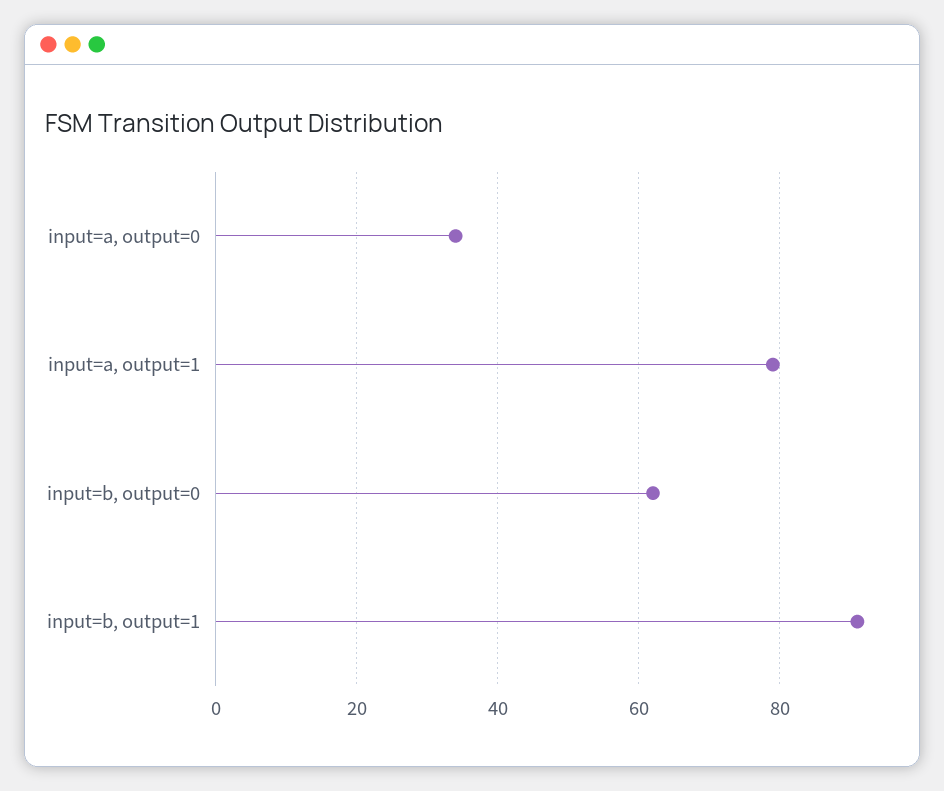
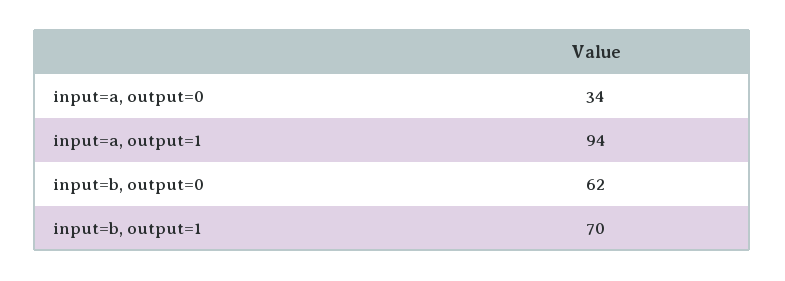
  {
    "input=a, output=0": 34,
-   "input=a, output=1": 80,
+   "input=a, output=1": 94,
    "input=b, output=0": 62,
-   "input=b, output=1": 90
+   "input=b, output=1": 70
  }

